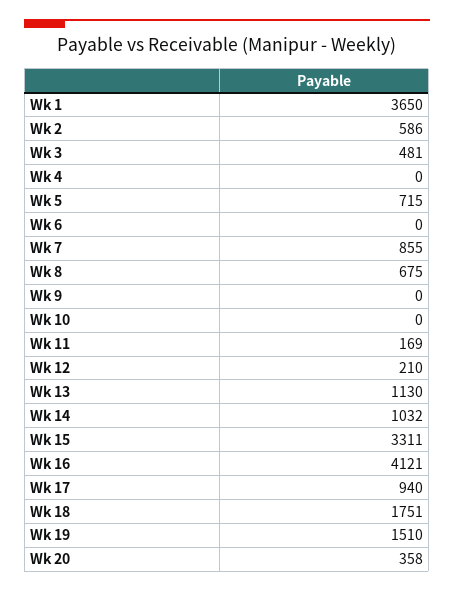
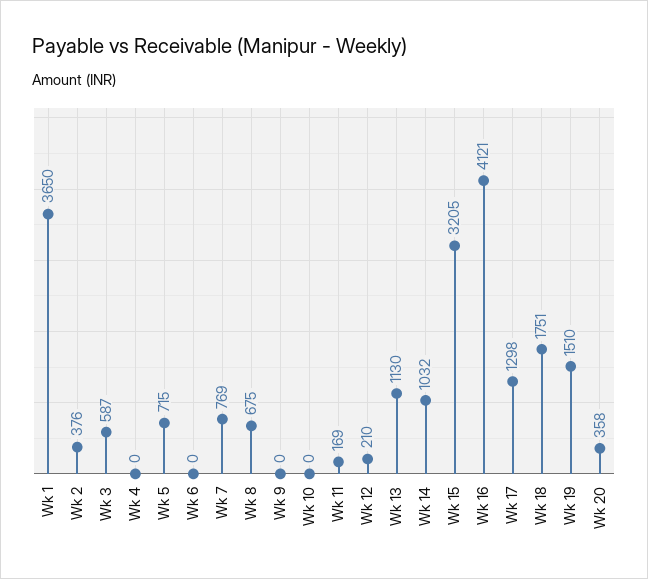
  {
    "Wk 1": 3650,
-   "Wk 2": 586,
+   "Wk 2": 376,
-   "Wk 3": 481,
+   "Wk 3": 587,
    "Wk 4": 0,
    "Wk 5": 715,
    "Wk 6": 0,
-   "Wk 7": 855,
+   "Wk 7": 769,
    "Wk 8": 675,
    "Wk 9": 0,
    "Wk 10": 0,
    "Wk 11": 169,
    "Wk 12": 210,
    "Wk 13": 1130,
    "Wk 14": 1032,
-   "Wk 15": 3311,
+   "Wk 15": 3205,
    "Wk 16": 4121,
-   "Wk 17": 940,
+   "Wk 17": 1298,
    "Wk 18": 1751,
    "Wk 19": 1510,
    "Wk 20": 358
  }

